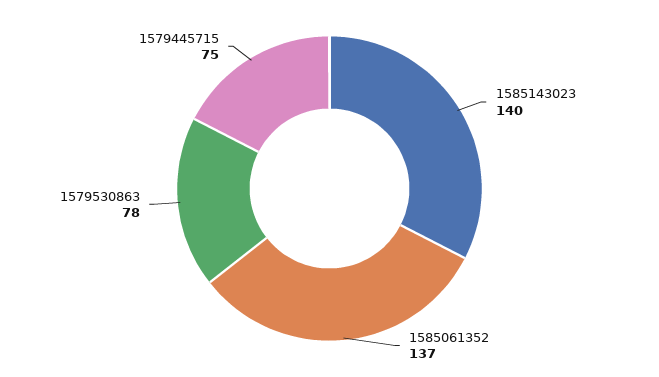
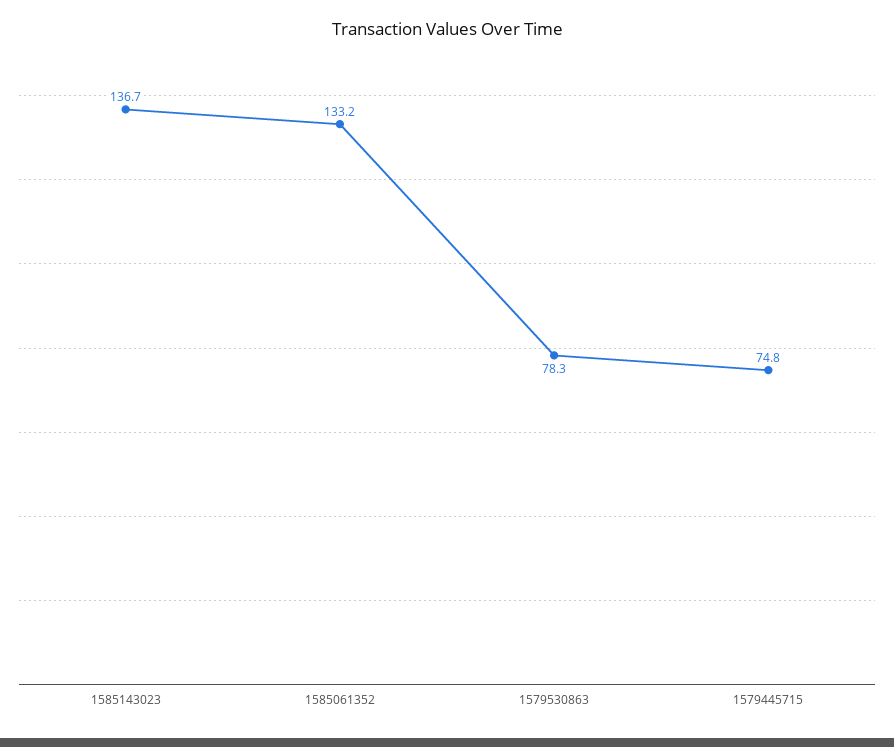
  {
-   "1585143023": 140,
+   "1585143023": 136.7,
-   "1585061352": 137,
+   "1585061352": 133.2,
    "1579530863": 78.3,
    "1579445715": 74.8
  }

